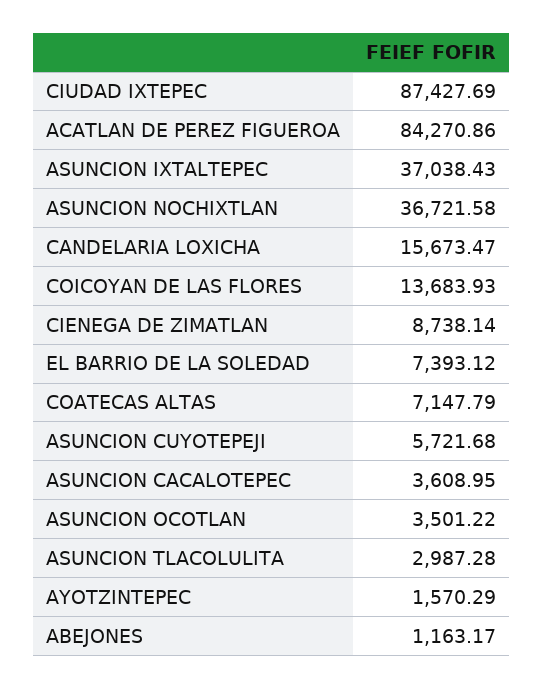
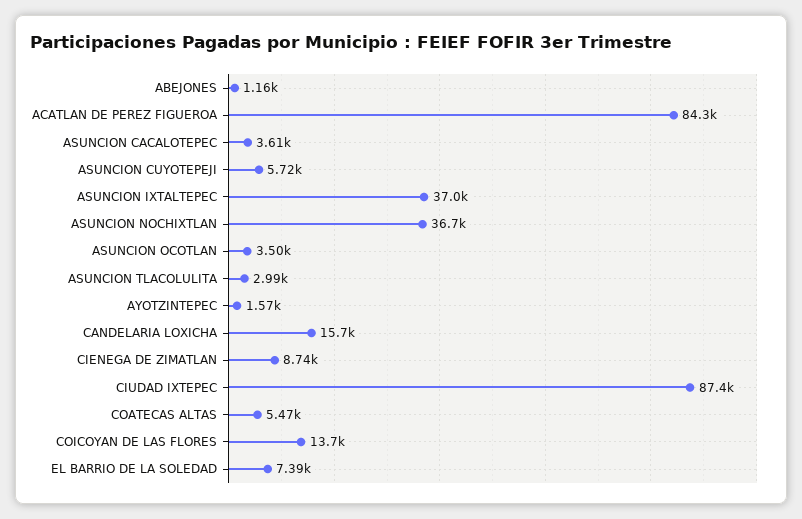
  {
    "CIUDAD IXTEPEC": 87427.69,
    "ACATLAN DE PEREZ FIGUEROA": 84270.86,
    "ASUNCION IXTALTEPEC": 37038.43,
    "ASUNCION NOCHIXTLAN": 36721.58,
    "CANDELARIA LOXICHA": 15673.47,
    "COICOYAN DE LAS FLORES": 13683.93,
    "CIENEGA DE ZIMATLAN": 8738.14,
    "EL BARRIO DE LA SOLEDAD": 7393.12,
-   "COATECAS ALTAS": 7147.79,
+   "COATECAS ALTAS": 5470,
    "ASUNCION CUYOTEPEJI": 5721.68,
    "ASUNCION CACALOTEPEC": 3608.95,
    "ASUNCION OCOTLAN": 3501.22,
    "ASUNCION TLACOLULITA": 2987.28,
    "AYOTZINTEPEC": 1570.29,
    "ABEJONES": 1163.17
  }

